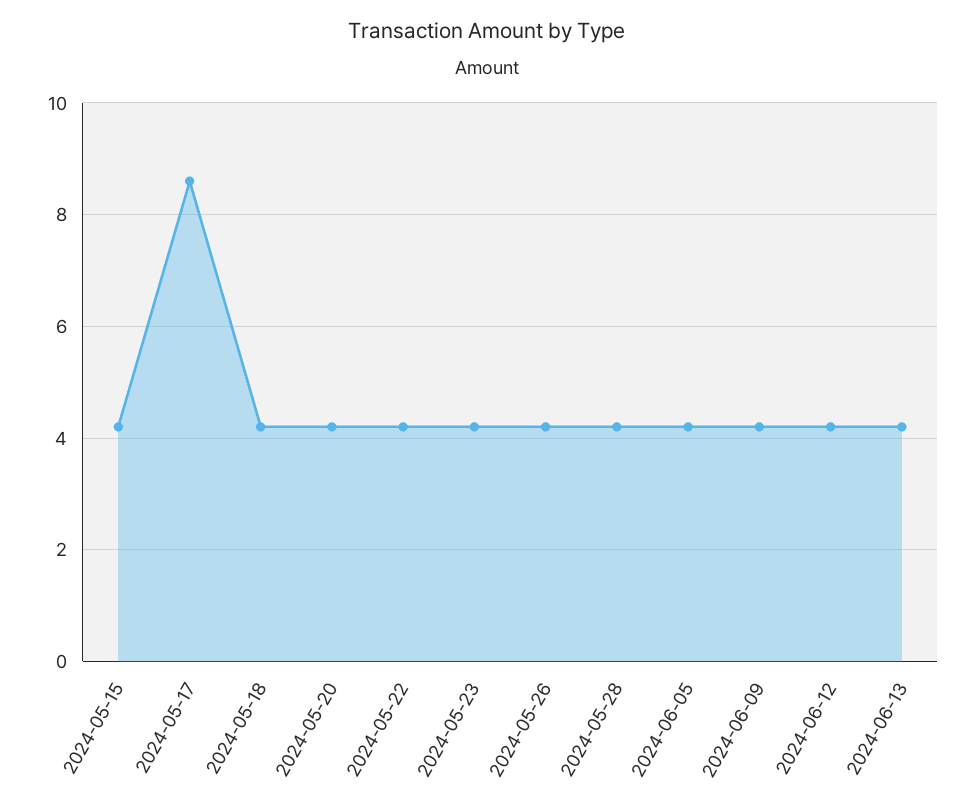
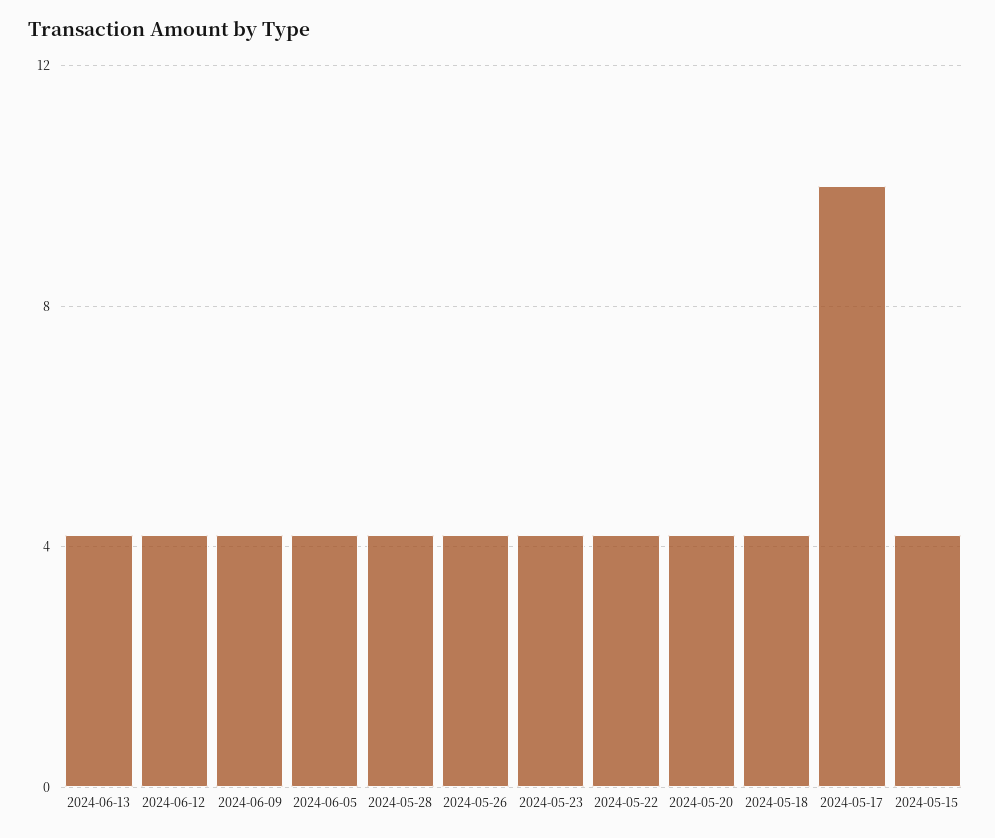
  {
    "2024-05-15": 4,
-   "2024-05-17": 8.5,
+   "2024-05-17": 10,
    "2024-05-18": 4,
    "2024-05-20": 4,
    "2024-05-22": 4,
    "2024-05-23": 4,
    "2024-05-26": 4,
    "2024-05-28": 4,
    "2024-06-05": 4,
    "2024-06-09": 4,
    "2024-06-12": 4,
    "2024-06-13": 4
  }

